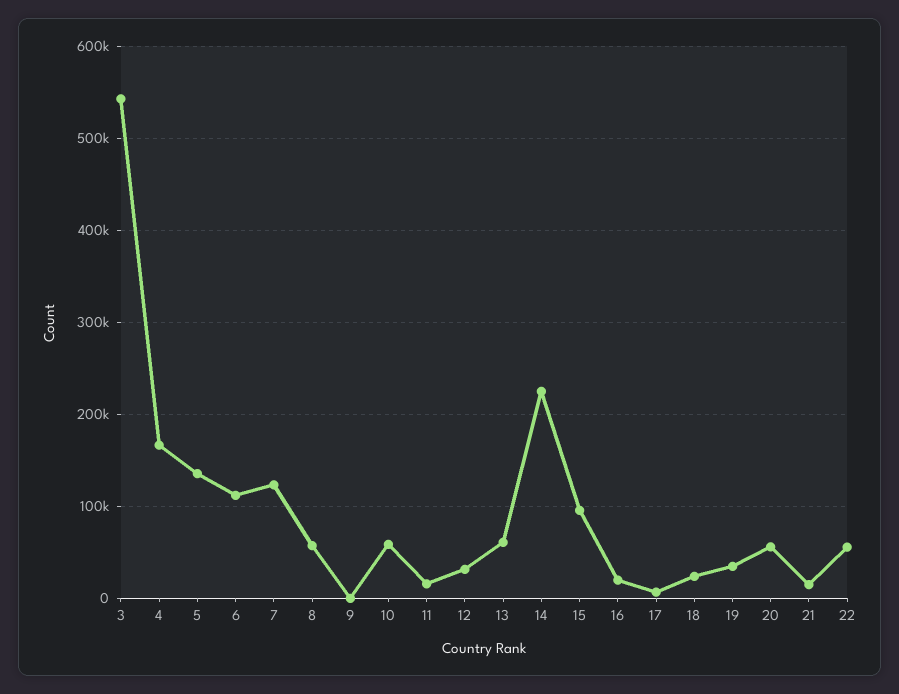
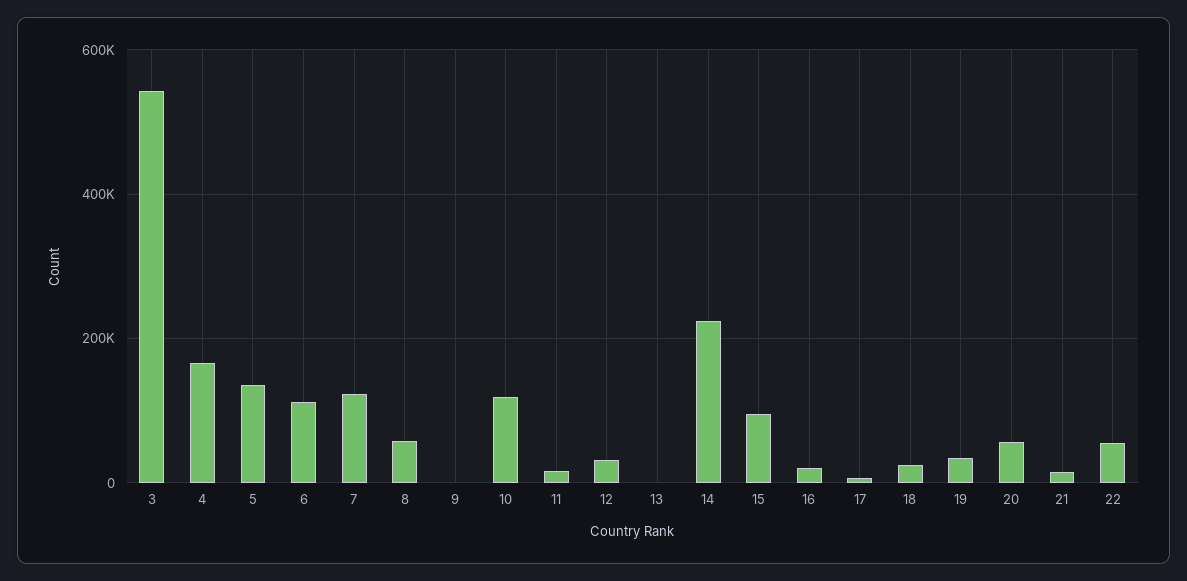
  {
    "3": 540000,
    "4": 170000,
    "5": 140000,
    "6": 110000,
    "7": 120000,
    "8": 60000,
    "9": 0,
-   "10": 60000,
+   "10": 120000,
    "11": 20000,
    "12": 30000,
-   "13": 60000,
+   "13": 0,
    "14": 220000,
    "15": 100000,
    "16": 20000,
    "17": 10000,
    "18": 20000,
    "19": 30000,
    "20": 60000,
    "21": 20000,
    "22": 60000
  }

